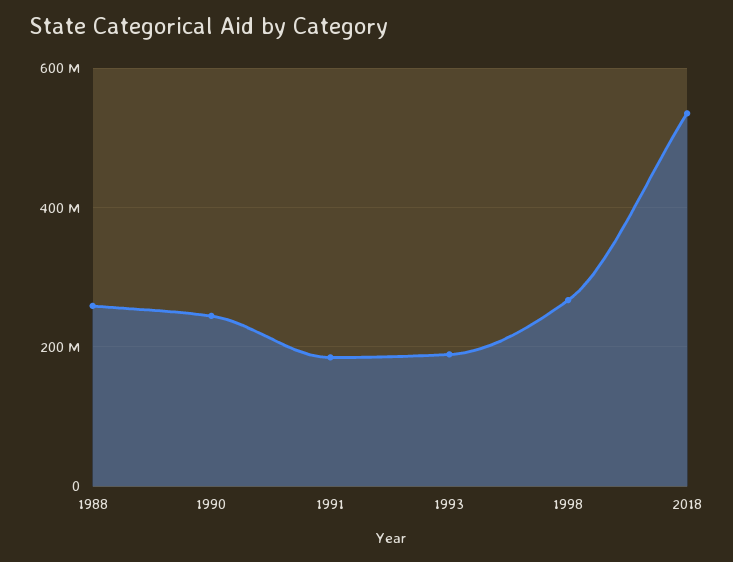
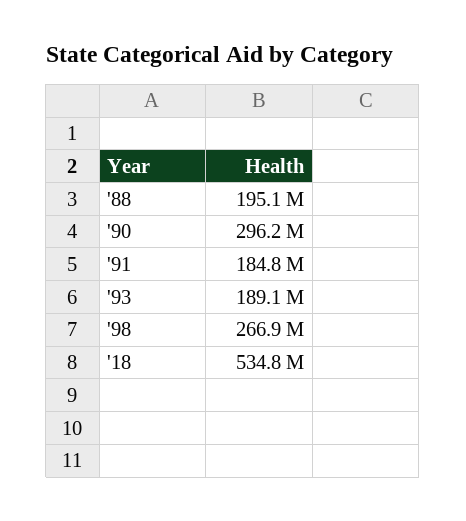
  {
-   "1988": 260000000,
+   "1988": 195100000,
-   "1990": 240000000,
+   "1990": 296200000,
    "1991": 184800000,
    "1993": 189100000,
    "1998": 266900000,
    "2018": 534800000
  }

